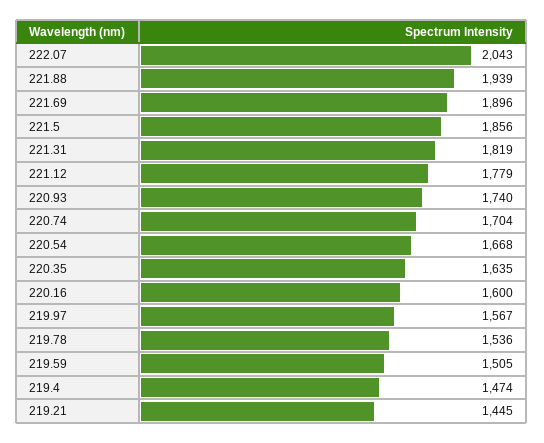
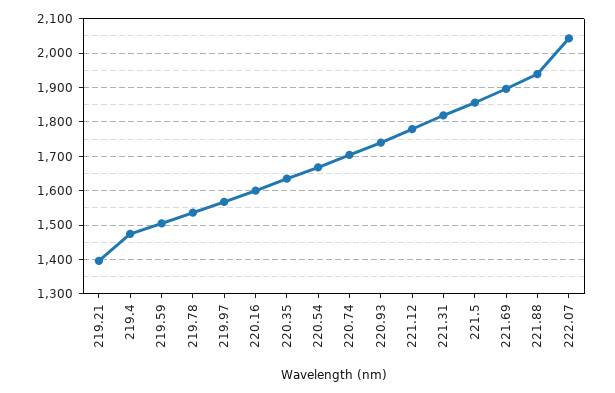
  {
    "222.07": 2043,
    "221.88": 1939,
    "221.69": 1896,
    "221.5": 1856,
    "221.31": 1819,
    "221.12": 1779,
    "220.93": 1740,
    "220.74": 1704,
    "220.54": 1668,
    "220.35": 1635,
    "220.16": 1600,
    "219.97": 1567,
    "219.78": 1536,
    "219.59": 1505,
    "219.4": 1474,
-   "219.21": 1445
+   "219.21": 1400
  }

